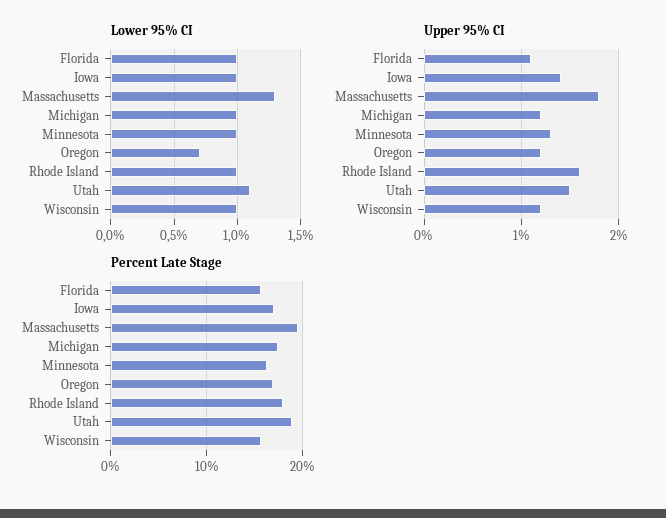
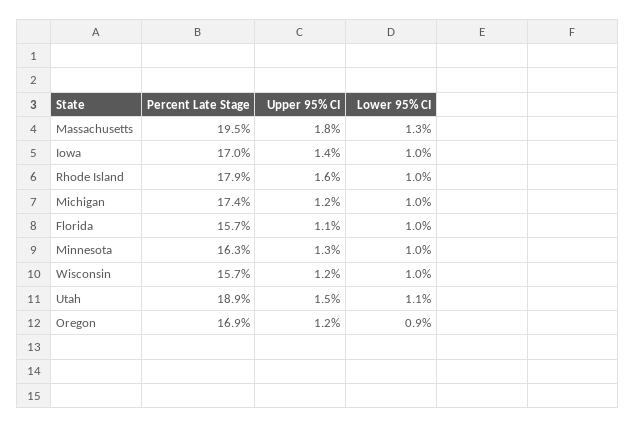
  {
    "Lower 95% CI": {
      "Florida": 1,
      "Iowa": 1,
      "Massachusetts": 1.3,
      "Michigan": 1,
      "Minnesota": 1,
-     "Oregon": 0.7,
+     "Oregon": 0.9,
      "Rhode Island": 1,
      "Utah": 1.1,
      "Wisconsin": 1
    },
    "Upper 95% CI": {
      "Florida": 1.1,
      "Iowa": 1.4,
      "Massachusetts": 1.8,
      "Michigan": 1.2,
      "Minnesota": 1.3,
      "Oregon": 1.2,
      "Rhode Island": 1.6,
      "Utah": 1.5,
      "Wisconsin": 1.2
    },
    "Percent Late Stage": {
      "Florida": 15.7,
      "Iowa": 17,
      "Massachusetts": 19.5,
      "Michigan": 17.4,
      "Minnesota": 16.3,
      "Oregon": 16.9,
      "Rhode Island": 17.9,
      "Utah": 18.9,
      "Wisconsin": 15.7
    }
  }

